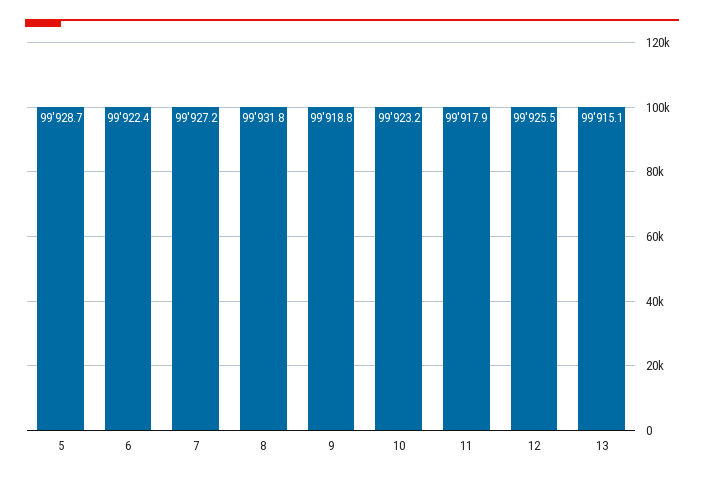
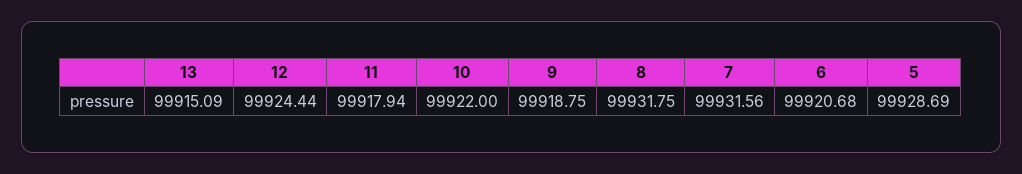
  {
    "5": 99928.69,
-   "6": 99922.4,
+   "6": 99920.68,
-   "7": 99927.2,
+   "7": 99931.56,
    "8": 99931.75,
    "9": 99918.75,
-   "10": 99923.2,
+   "10": 99922,
    "11": 99917.94,
-   "12": 99925.5,
+   "12": 99924.44,
    "13": 99915.09
  }

